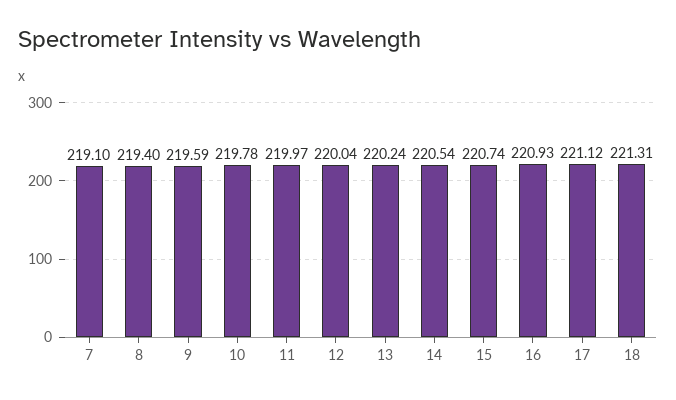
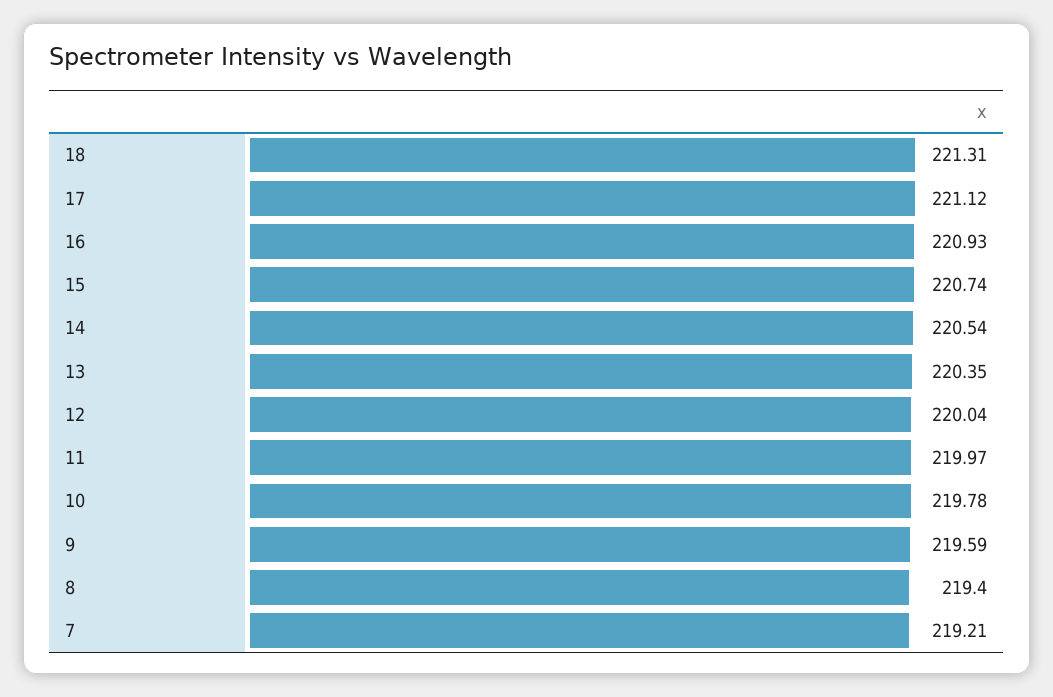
  {
-   "7": 219.1,
+   "7": 219.21,
    "8": 219.4,
    "9": 219.59,
    "10": 219.78,
    "11": 219.97,
    "12": 220.04,
-   "13": 220.24,
+   "13": 220.35,
    "14": 220.54,
    "15": 220.74,
    "16": 220.93,
    "17": 221.12,
    "18": 221.31
  }

